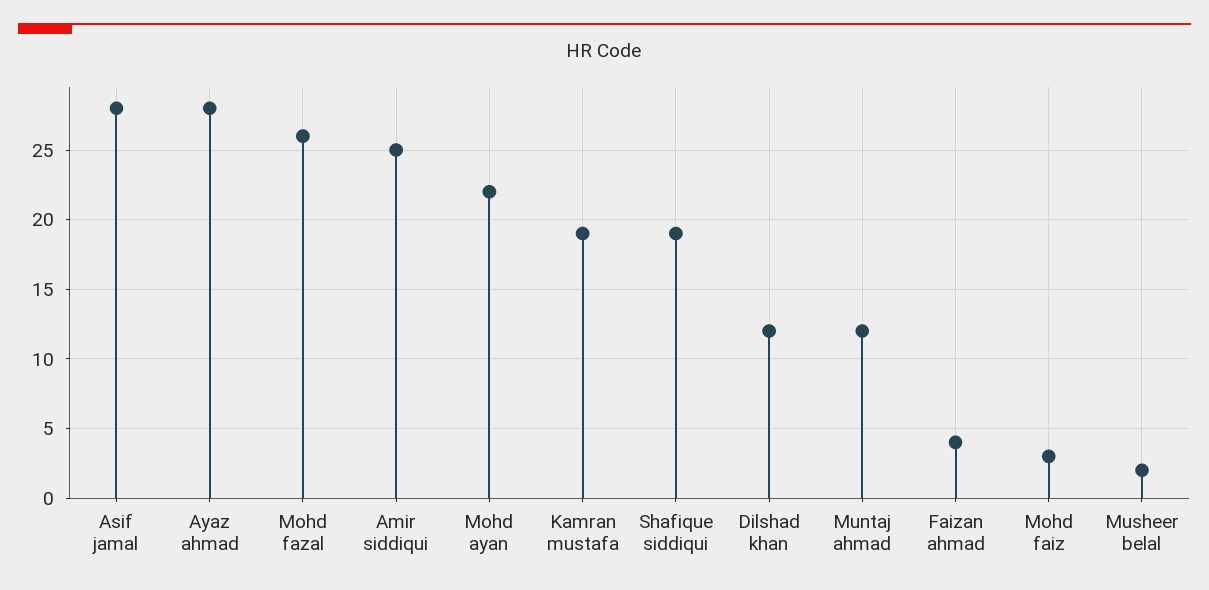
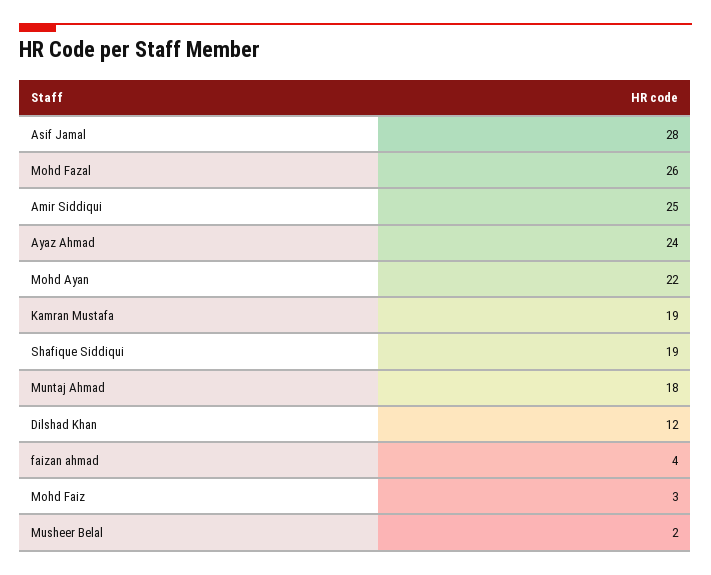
  {
    "Asif jamal": 28,
-   "Ayaz ahmad": 28,
+   "Ayaz ahmad": 24,
    "Mohd fazal": 26,
    "Amir siddiqui": 25,
    "Mohd ayan": 22,
    "Kamran mustafa": 19,
    "Shafique siddiqui": 19,
    "Dilshad khan": 12,
-   "Muntaj ahmad": 12,
+   "Muntaj ahmad": 18,
    "Faizan ahmad": 4,
    "Mohd faiz": 3,
    "Musheer belal": 2
  }

